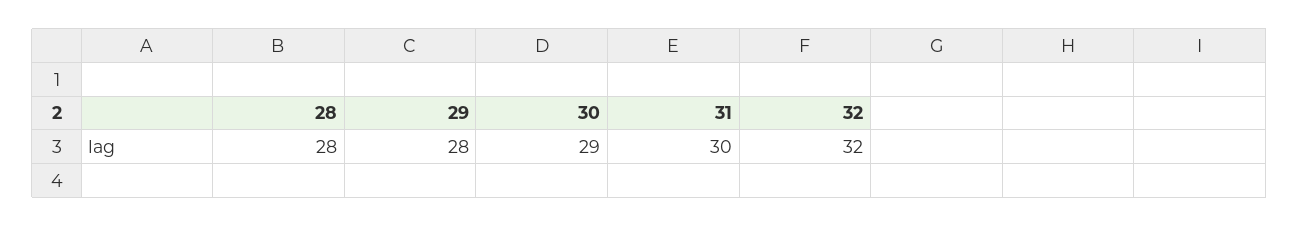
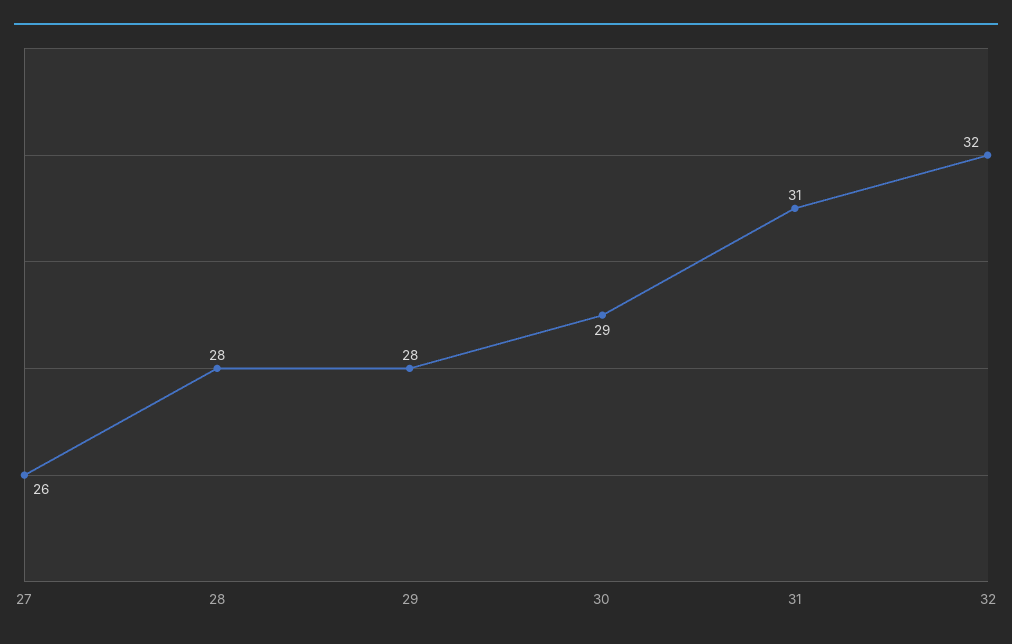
  {
    "28": 28,
    "29": 28,
    "30": 29,
-   "31": 30,
+   "31": 31,
-   "32": 32
+   "32": 32,
+   "27": 26
  }

